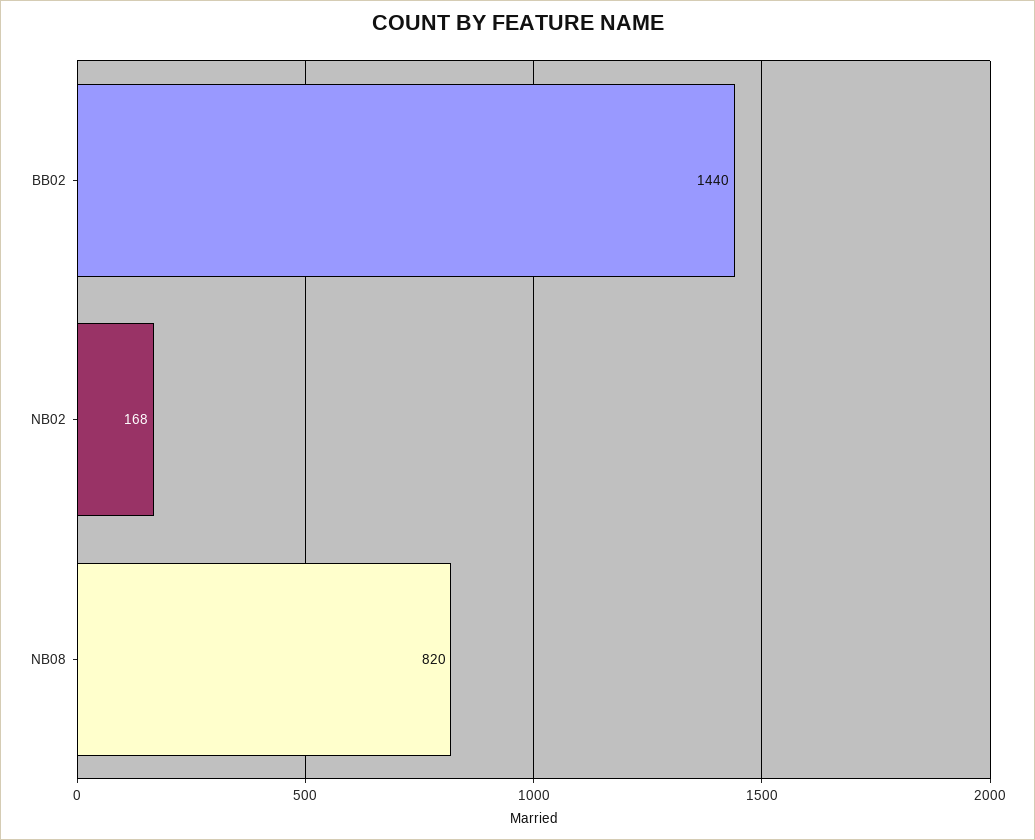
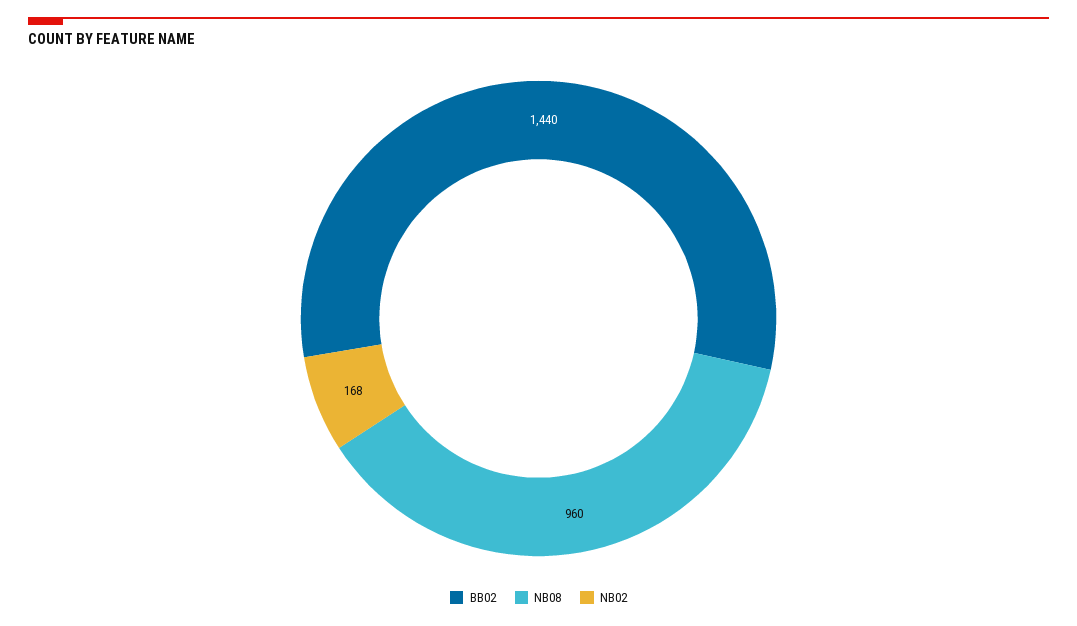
  {
    "BB02": 1440,
    "NB02": 168,
-   "NB08": 820
+   "NB08": 960
  }

